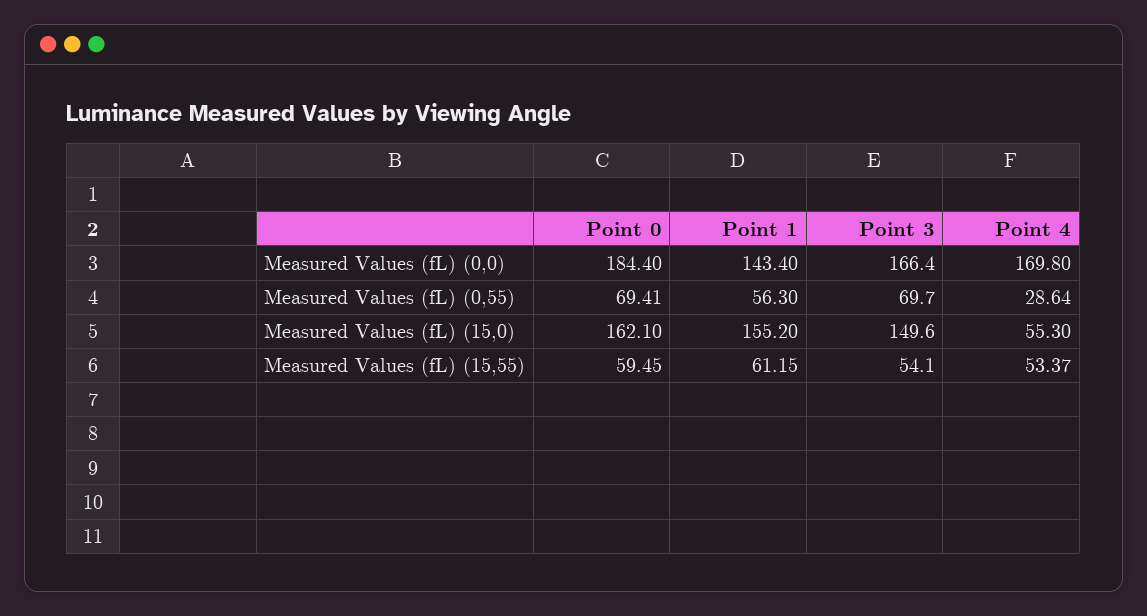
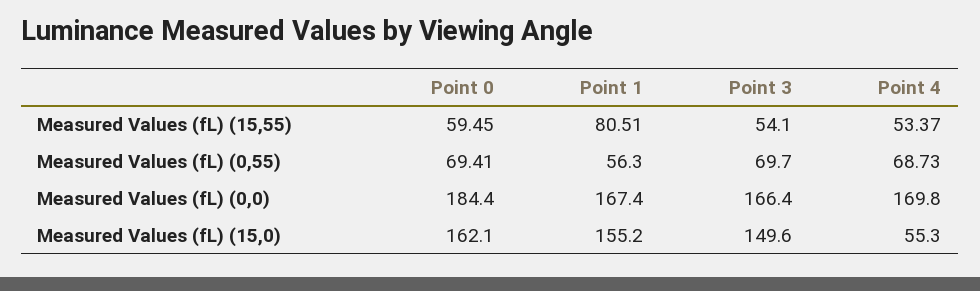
  {
    "Point 0": {
      "Measured Values (fL) (0,0)": 184.4,
      "Measured Values (fL) (0,55)": 69.41,
      "Measured Values (fL) (15,0)": 162.1,
      "Measured Values (fL) (15,55)": 59.45
    },
    "Point 1": {
-     "Measured Values (fL) (0,0)": 143.4,
+     "Measured Values (fL) (0,0)": 167.4,
      "Measured Values (fL) (0,55)": 56.3,
      "Measured Values (fL) (15,0)": 155.2,
-     "Measured Values (fL) (15,55)": 61.15
+     "Measured Values (fL) (15,55)": 80.51
    },
    "Point 3": {
      "Measured Values (fL) (0,0)": 166.4,
      "Measured Values (fL) (0,55)": 69.7,
      "Measured Values (fL) (15,0)": 149.6,
      "Measured Values (fL) (15,55)": 54.1
    },
    "Point 4": {
      "Measured Values (fL) (0,0)": 169.8,
-     "Measured Values (fL) (0,55)": 28.64,
+     "Measured Values (fL) (0,55)": 68.73,
      "Measured Values (fL) (15,0)": 55.3,
      "Measured Values (fL) (15,55)": 53.37
    }
  }

